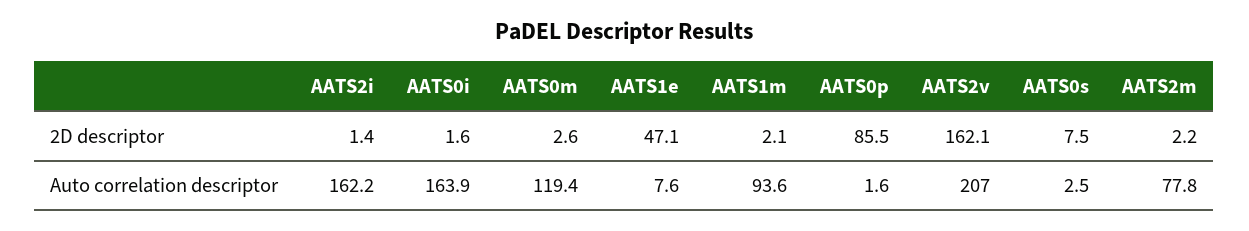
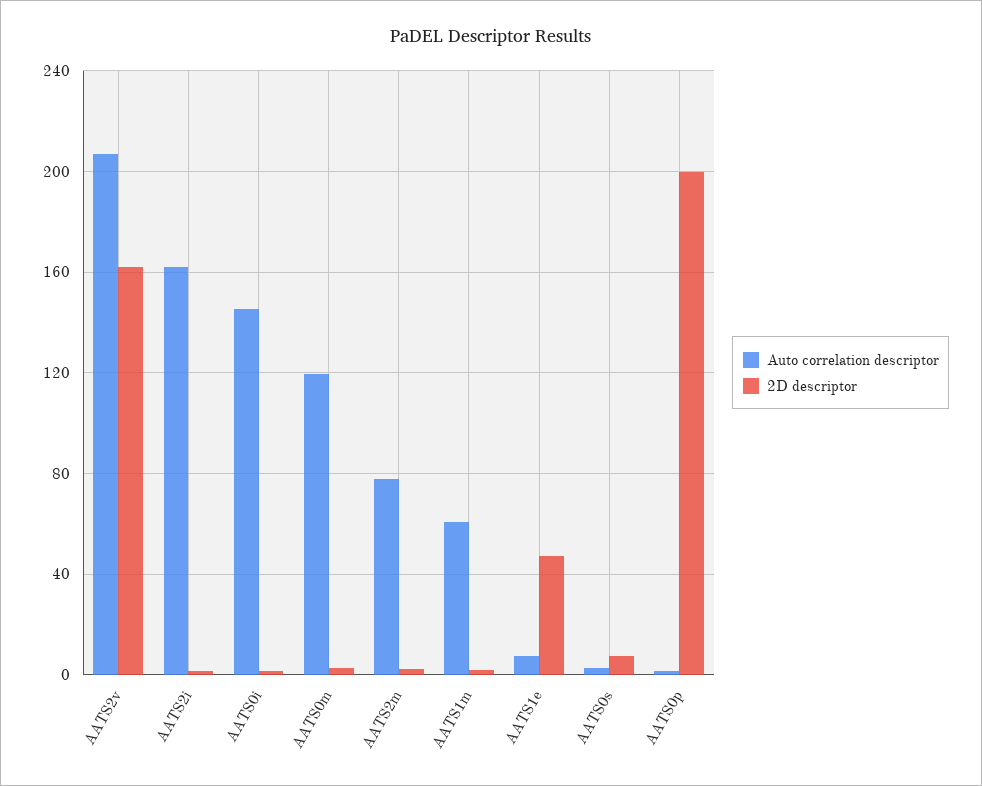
  {
    "2D descriptor": {
      "AATS2i": 1.4,
      "AATS0i": 1.6,
      "AATS0m": 2.6,
      "AATS1e": 47.1,
      "AATS1m": 2.1,
-     "AATS0p": 85.5,
+     "AATS0p": 200,
      "AATS2v": 162.1,
      "AATS0s": 7.5,
      "AATS2m": 2.2
    },
    "Auto correlation descriptor": {
      "AATS2i": 162.2,
-     "AATS0i": 163.9,
+     "AATS0i": 145,
      "AATS0m": 119.4,
      "AATS1e": 7.6,
-     "AATS1m": 93.6,
+     "AATS1m": 60,
      "AATS0p": 1.6,
      "AATS2v": 207,
      "AATS0s": 2.5,
      "AATS2m": 77.8
    }
  }

